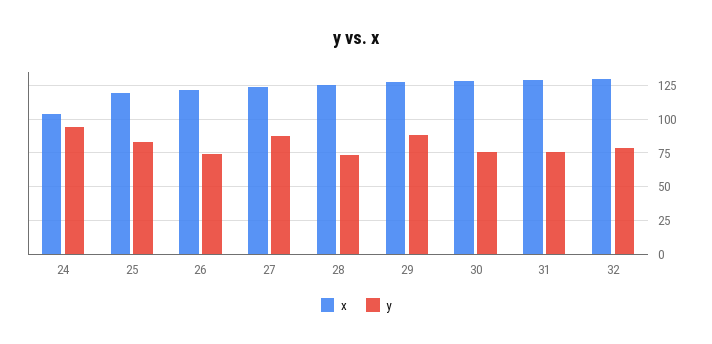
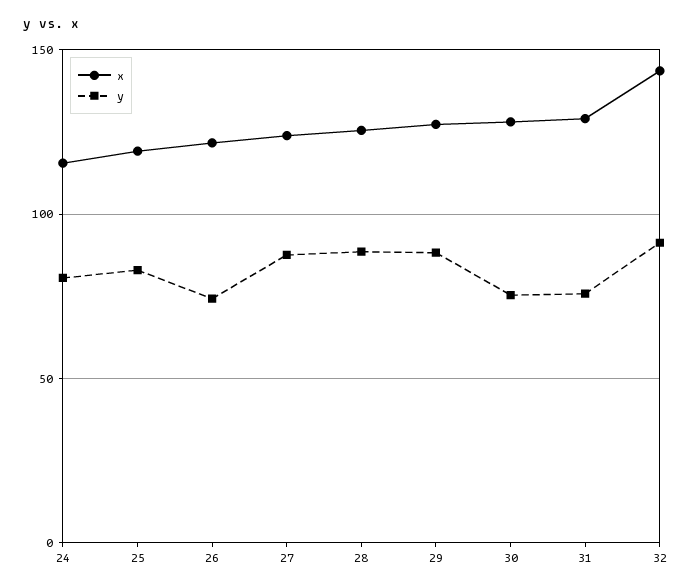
  {
    "x": {
-     "24": 105,
+     "24": 115,
      "25": 120,
      "26": 120,
      "27": 125,
      "28": 125,
      "29": 125,
      "30": 130,
      "31": 130,
-     "32": 130
+     "32": 145
    },
    "y": {
-     "24": 95,
+     "24": 80,
      "25": 85,
      "26": 75,
      "27": 90,
-     "28": 75,
+     "28": 90,
      "29": 90,
      "30": 75,
      "31": 75,
-     "32": 80
+     "32": 90
    }
  }

